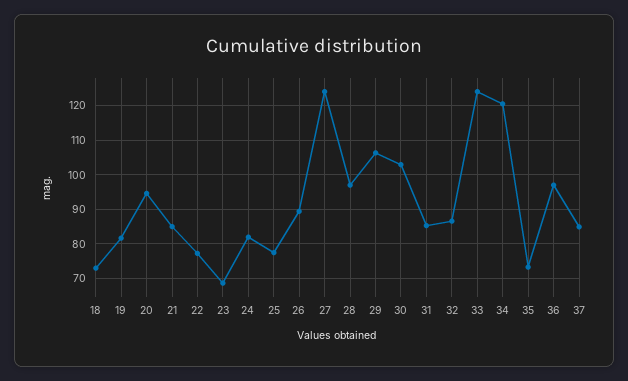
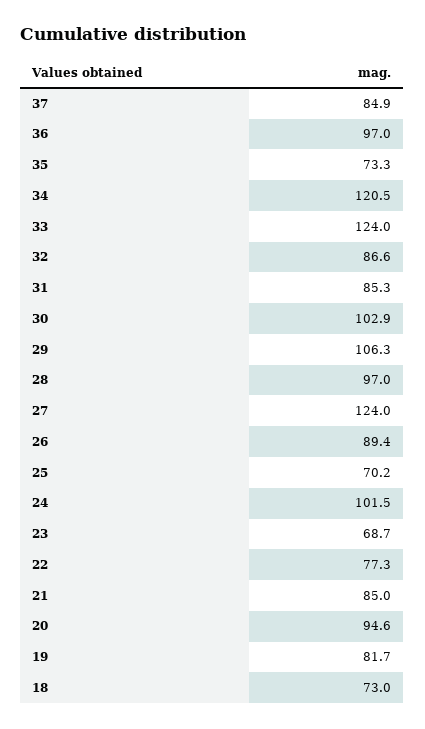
  {
    "18": 73,
    "19": 81.7,
    "20": 94.6,
    "21": 85,
    "22": 77.3,
    "23": 68.7,
-   "24": 82,
+   "24": 101.5,
-   "25": 78,
+   "25": 70.2,
    "26": 89.4,
    "27": 124,
    "28": 97,
    "29": 106.3,
    "30": 102.9,
    "31": 85.3,
    "32": 86.6,
    "33": 124,
    "34": 120.5,
    "35": 73.3,
    "36": 97,
    "37": 84.9
  }

